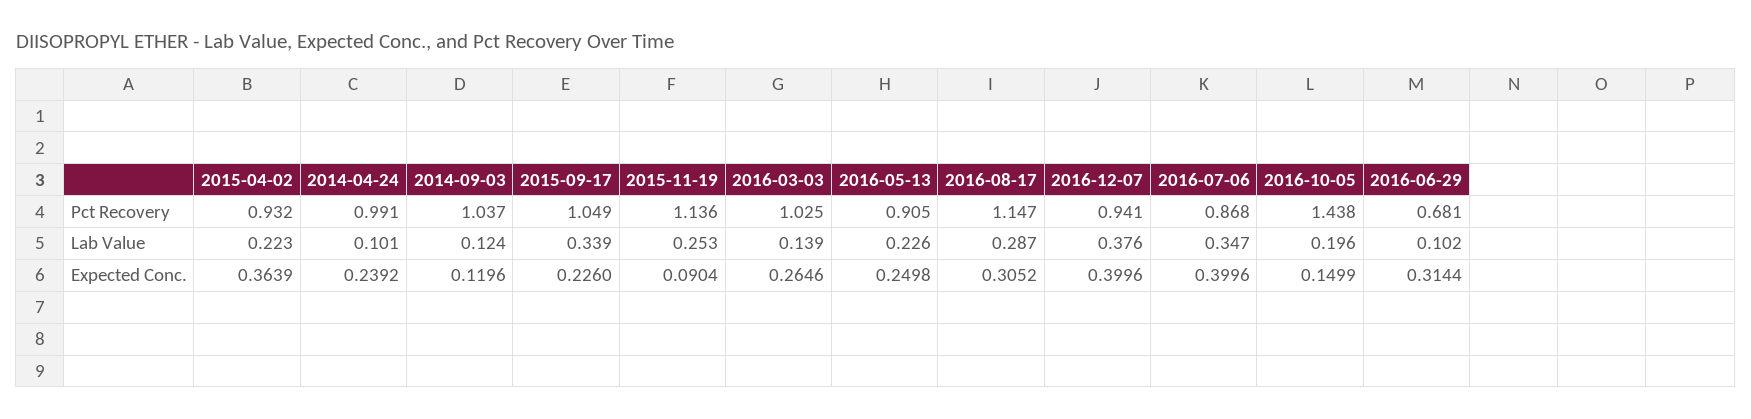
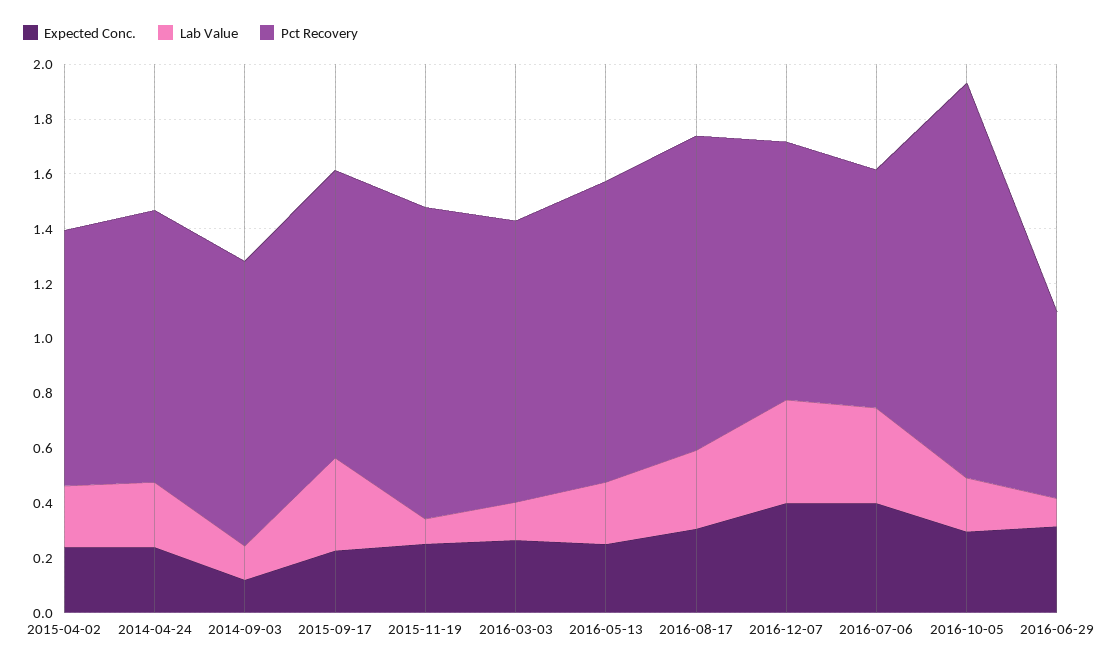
  {
    "Pct Recovery": {
      "2015-04-02": 0.932,
      "2014-04-24": 0.991,
      "2014-09-03": 1.037,
      "2015-09-17": 1.049,
      "2015-11-19": 1.136,
      "2016-03-03": 1.025,
-     "2016-05-13": 0.905,
+     "2016-05-13": 1.1,
      "2016-08-17": 1.147,
      "2016-12-07": 0.941,
      "2016-07-06": 0.868,
      "2016-10-05": 1.438,
      "2016-06-29": 0.681
    },
    "Lab Value": {
      "2015-04-02": 0.223,
-     "2014-04-24": 0.101,
+     "2014-04-24": 0.25,
      "2014-09-03": 0.124,
      "2015-09-17": 0.339,
-     "2015-11-19": 0.253,
+     "2015-11-19": 0.1,
      "2016-03-03": 0.139,
      "2016-05-13": 0.226,
      "2016-08-17": 0.287,
      "2016-12-07": 0.376,
      "2016-07-06": 0.347,
      "2016-10-05": 0.196,
      "2016-06-29": 0.102
    },
    "Expected Conc.": {
-     "2015-04-02": 0.3639,
+     "2015-04-02": 0.25,
      "2014-04-24": 0.2392,
      "2014-09-03": 0.1196,
      "2015-09-17": 0.226,
-     "2015-11-19": 0.0904,
+     "2015-11-19": 0.25,
      "2016-03-03": 0.2646,
      "2016-05-13": 0.2498,
      "2016-08-17": 0.3052,
      "2016-12-07": 0.3996,
      "2016-07-06": 0.3996,
-     "2016-10-05": 0.1499,
+     "2016-10-05": 0.3,
      "2016-06-29": 0.3144
    }
  }

